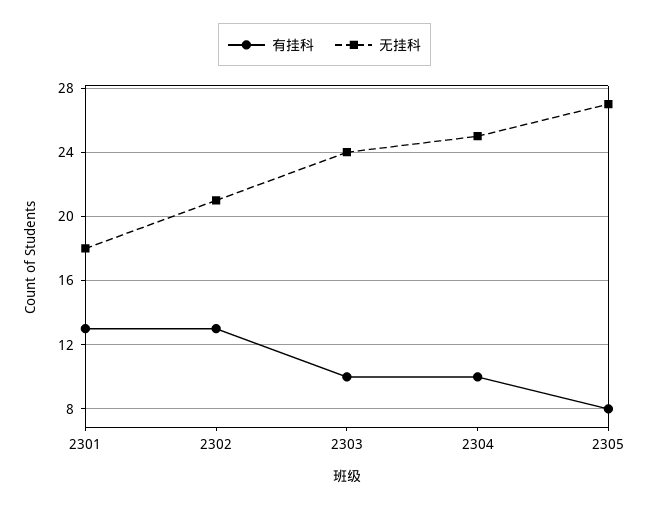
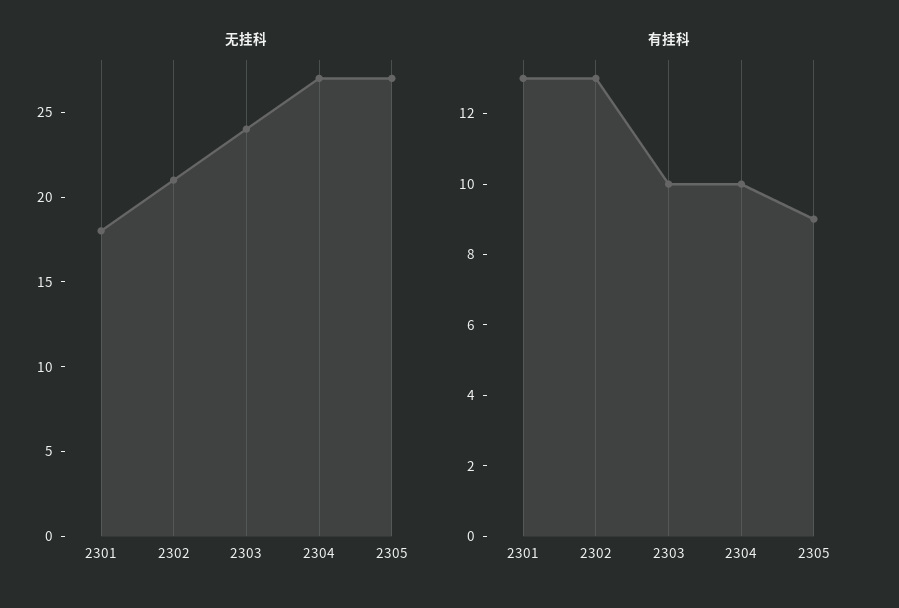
  {
    "有挂科": {
      "2301": 13,
      "2302": 13,
      "2303": 10,
      "2304": 10,
-     "2305": 8
+     "2305": 9
    },
    "无挂科": {
      "2301": 18,
      "2302": 21,
      "2303": 24,
-     "2304": 25,
+     "2304": 27,
      "2305": 27
    }
  }

